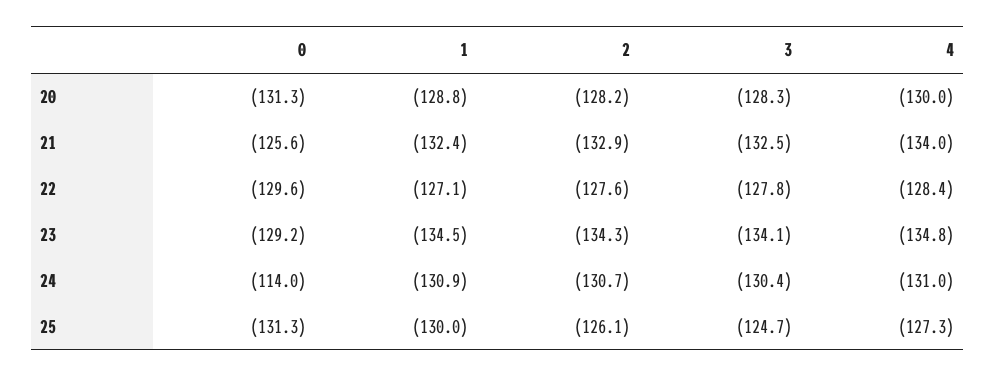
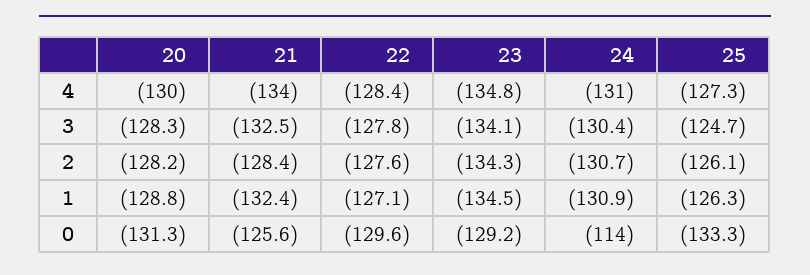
  {
    "0": {
      "20": -131.3,
      "21": -125.6,
      "22": -129.6,
      "23": -129.2,
      "24": -114,
-     "25": -131.3
+     "25": -133.3
    },
    "1": {
      "20": -128.8,
      "21": -132.4,
      "22": -127.1,
      "23": -134.5,
      "24": -130.9,
-     "25": -130
+     "25": -126.3
    },
    "2": {
      "20": -128.2,
-     "21": -132.9,
+     "21": -128.4,
      "22": -127.6,
      "23": -134.3,
      "24": -130.7,
      "25": -126.1
    },
    "3": {
      "20": -128.3,
      "21": -132.5,
      "22": -127.8,
      "23": -134.1,
      "24": -130.4,
      "25": -124.7
    },
    "4": {
      "20": -130,
      "21": -134,
      "22": -128.4,
      "23": -134.8,
      "24": -131,
      "25": -127.3
    }
  }

